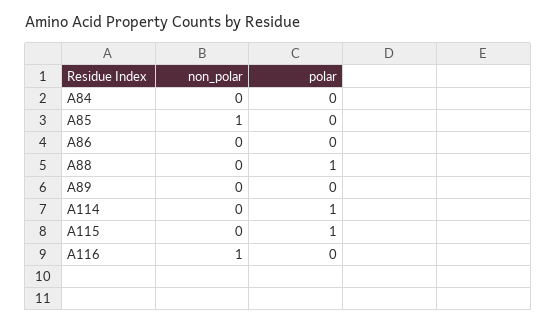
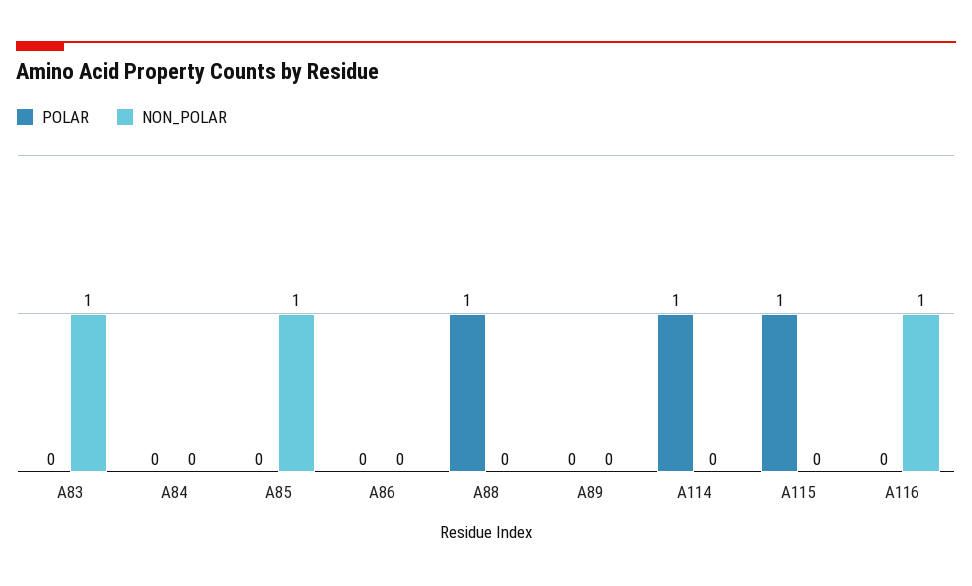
  {
    "non_polar": {
      "A84": 0,
      "A85": 1,
      "A86": 0,
      "A88": 0,
      "A89": 0,
      "A114": 0,
      "A115": 0,
-     "A116": 1
+     "A116": 1,
+     "A83": 1
    },
    "polar": {
      "A84": 0,
      "A85": 0,
      "A86": 0,
      "A88": 1,
      "A89": 0,
      "A114": 1,
      "A115": 1,
-     "A116": 0
+     "A116": 0,
+     "A83": 0
    }
  }

